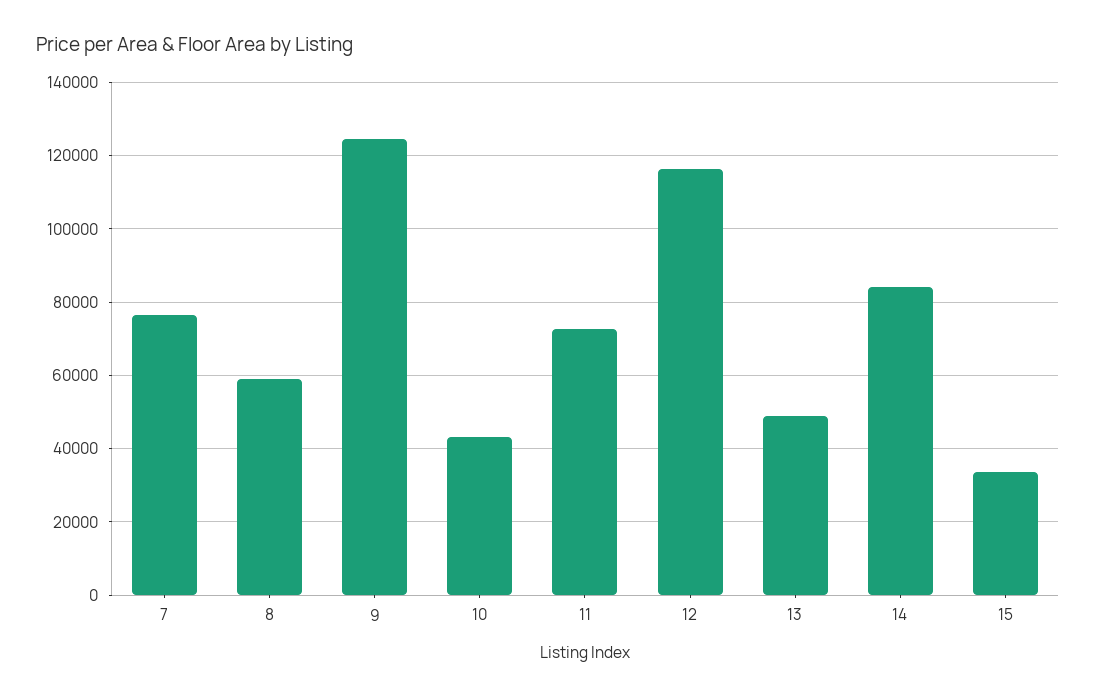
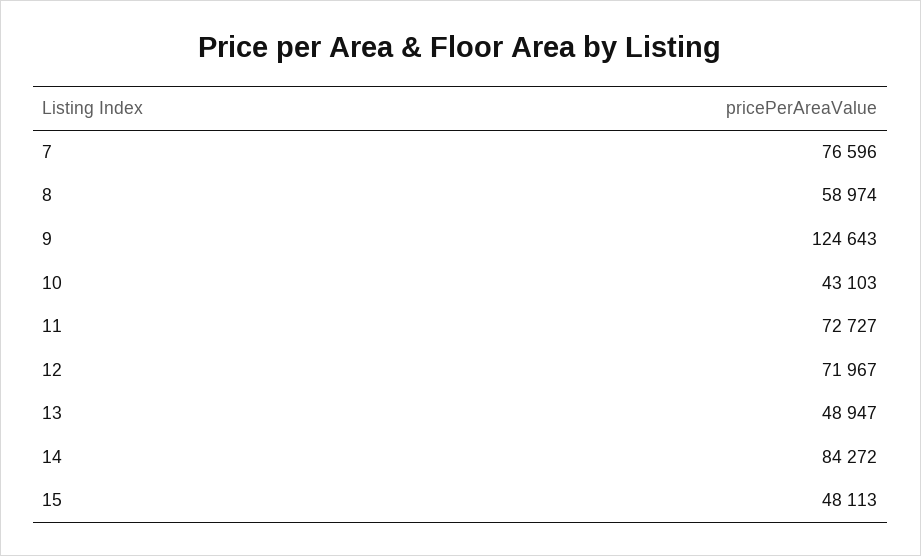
  {
    "7": 76596,
    "8": 58974,
    "9": 124643,
    "10": 43103,
    "11": 72727,
-   "12": 116000,
+   "12": 71967,
    "13": 48947,
    "14": 84272,
-   "15": 34000
+   "15": 48113
  }

